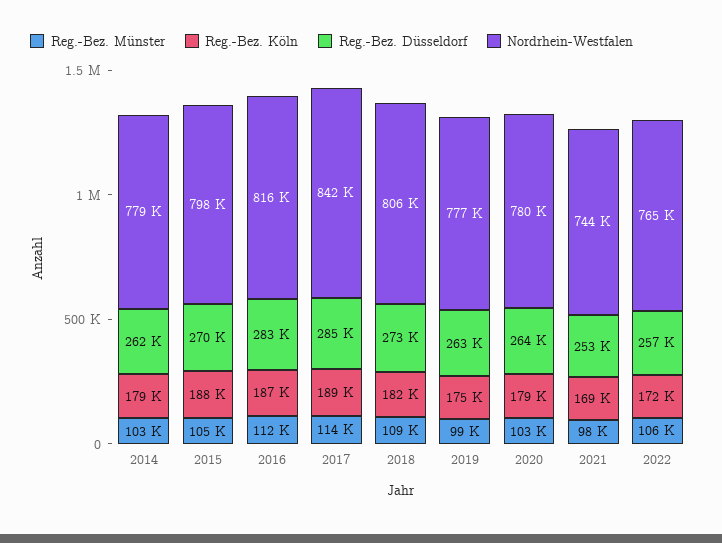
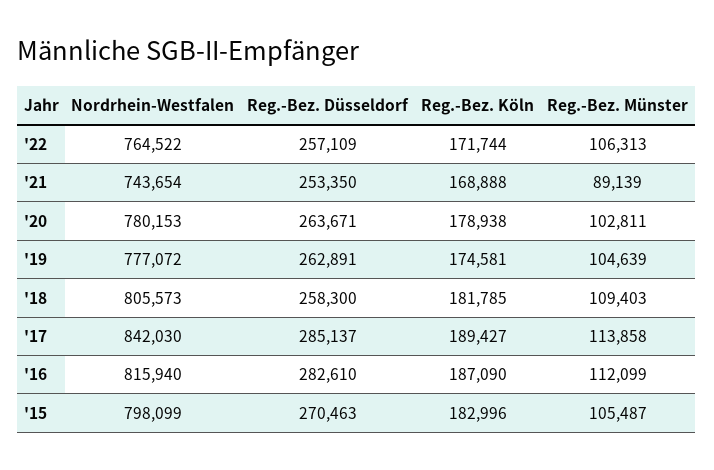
  {
    "Reg.-Bez. Münster": {
-     "2014": 103000,
      "2015": 105487,
      "2016": 112099,
      "2017": 113858,
      "2018": 109403,
-     "2019": 99000,
+     "2019": 104639,
      "2020": 102811,
-     "2021": 98000,
+     "2021": 89139,
      "2022": 106313
    },
    "Reg.-Bez. Köln": {
-     "2014": 179000,
-     "2015": 188000,
+     "2015": 182996,
      "2016": 187090,
      "2017": 189427,
      "2018": 181785,
      "2019": 174581,
      "2020": 178938,
      "2021": 168888,
      "2022": 171744
    },
    "Reg.-Bez. Düsseldorf": {
-     "2014": 262000,
      "2015": 270463,
      "2016": 282610,
      "2017": 285137,
-     "2018": 273000,
+     "2018": 258300,
      "2019": 262891,
      "2020": 263671,
      "2021": 253350,
      "2022": 257109
    },
    "Nordrhein-Westfalen": {
-     "2014": 779000,
      "2015": 798099,
      "2016": 815940,
      "2017": 842030,
      "2018": 805573,
      "2019": 777072,
      "2020": 780153,
      "2021": 743654,
      "2022": 764522
    }
  }

